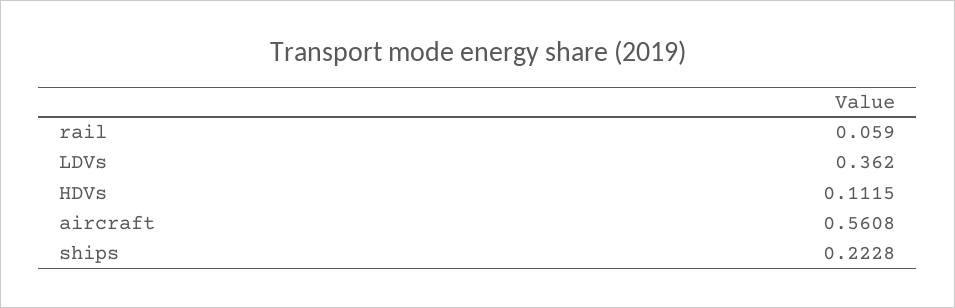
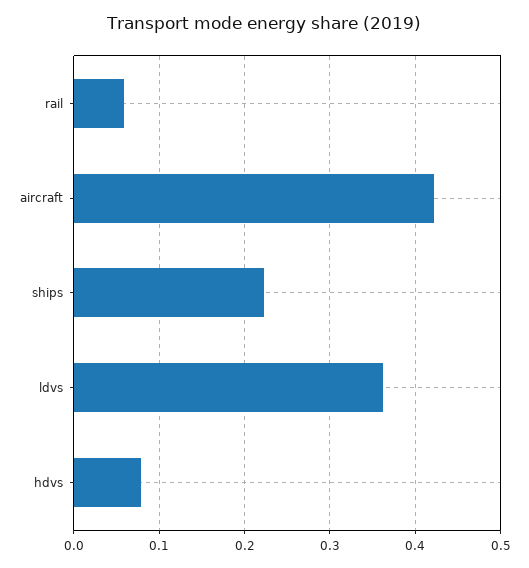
  {
    "rail": 0.059,
    "LDVs": 0.362,
-   "HDVs": 0.1115,
+   "HDVs": 0.08,
-   "aircraft": 0.5608,
+   "aircraft": 0.42,
    "ships": 0.2228
  }

